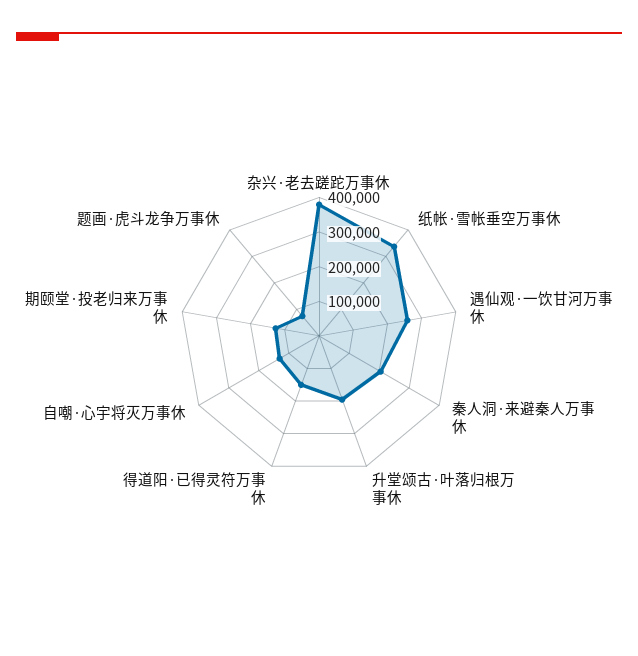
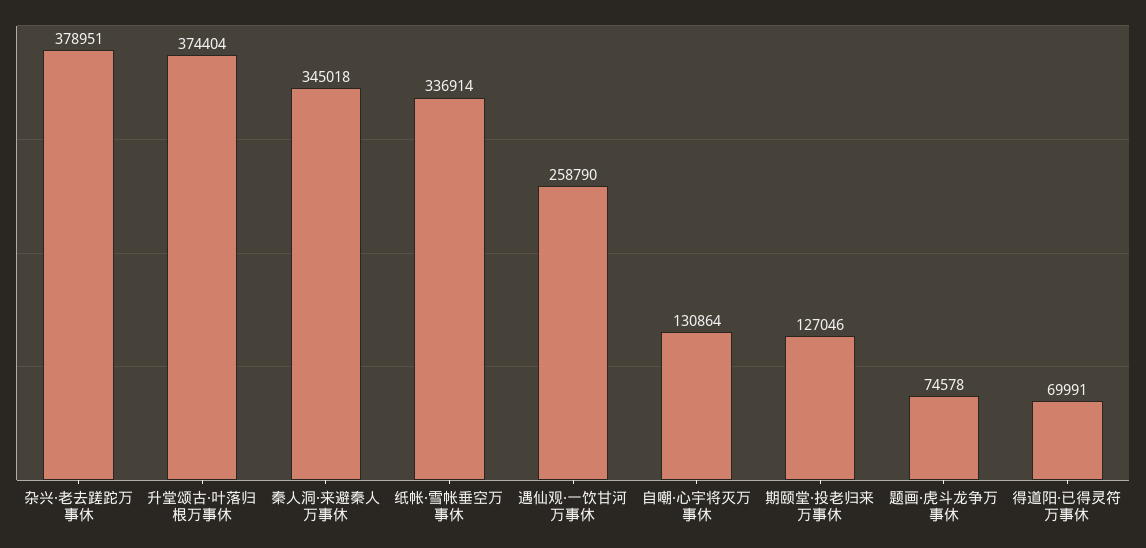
  {
    "杂兴·老去蹉跎万事休": 378951,
    "纸帐·雪帐垂空万事休": 336914,
    "遇仙观·一饮甘河万事休": 258790,
-   "秦人洞·来避秦人万事休": 200000,
+   "秦人洞·来避秦人万事休": 345018,
-   "升堂颂古·叶落归根万事休": 200000,
+   "升堂颂古·叶落归根万事休": 374404,
-   "得道阳·已得灵符万事休": 150000,
+   "得道阳·已得灵符万事休": 69991,
    "自嘲·心宇将灭万事休": 130864,
    "期颐堂·投老归来万事休": 127046,
    "题画·虎斗龙争万事休": 74578
  }

